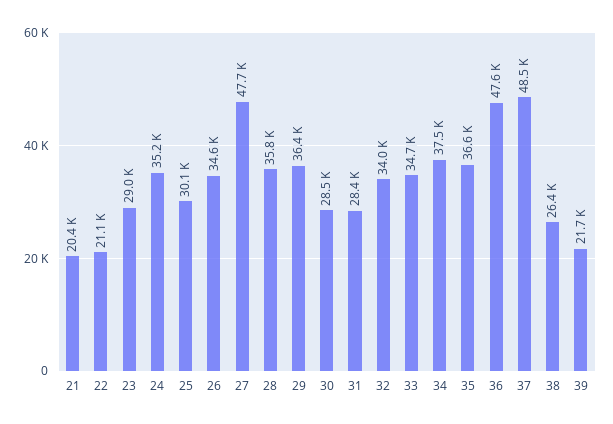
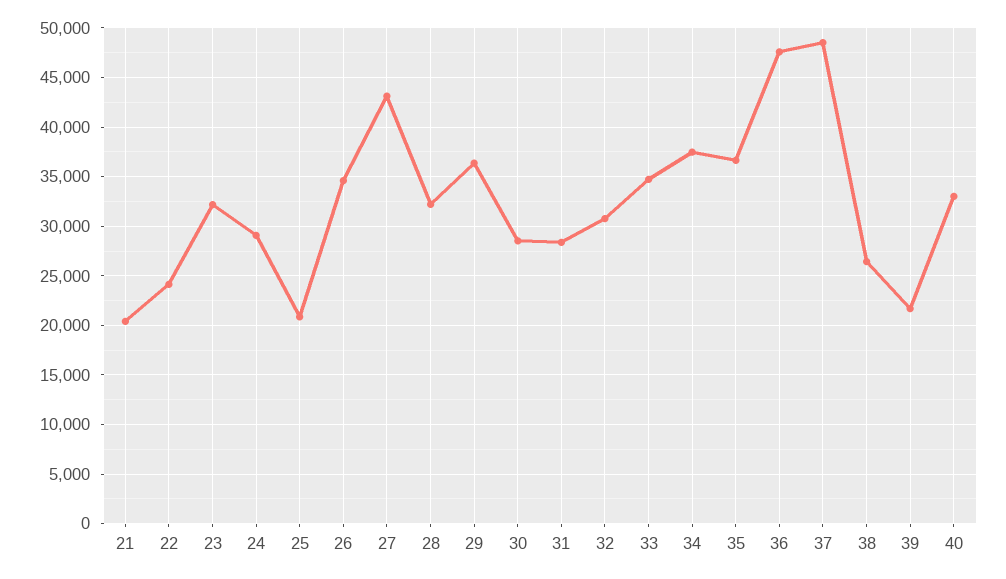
  {
    "21": 20400,
-   "22": 21100,
+   "22": 24000,
-   "23": 29000,
+   "23": 32000,
-   "24": 35200,
+   "24": 29000,
-   "25": 30100,
+   "25": 21000,
    "26": 34600,
-   "27": 47700,
+   "27": 43000,
-   "28": 35800,
+   "28": 32000,
    "29": 36400,
    "30": 28500,
    "31": 28400,
-   "32": 34000,
+   "32": 31000,
    "33": 34700,
    "34": 37500,
    "35": 36600,
    "36": 47600,
    "37": 48500,
    "38": 26400,
-   "39": 21700
+   "39": 21700,
+   "40": 33000
  }

